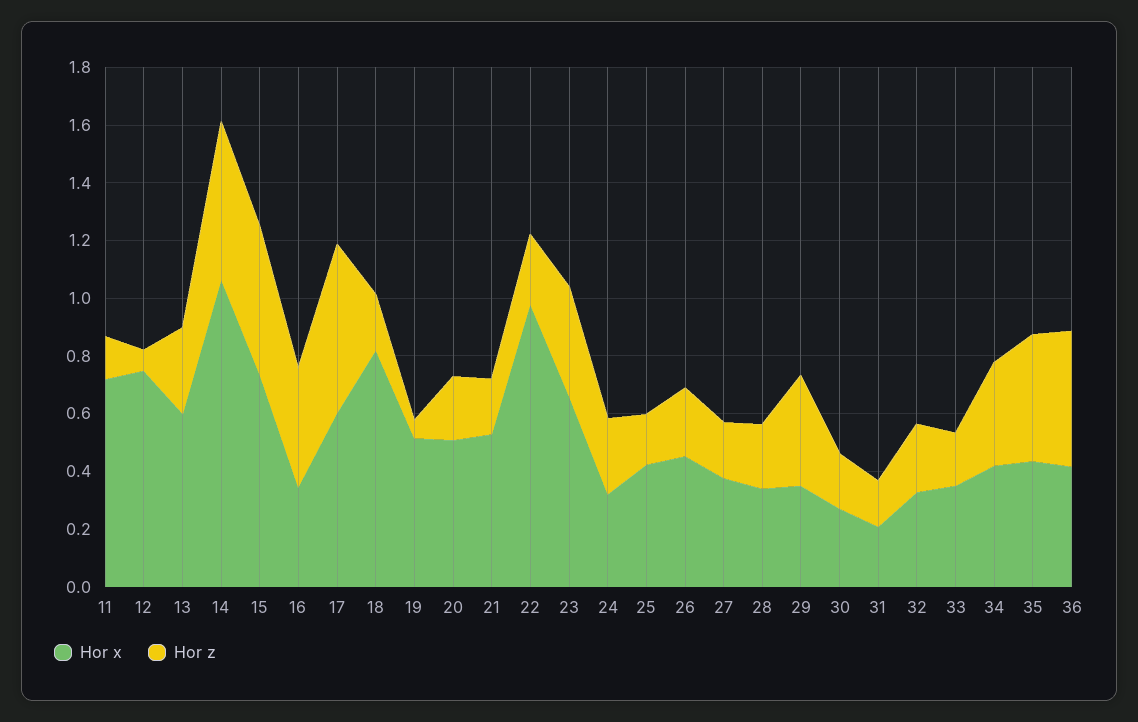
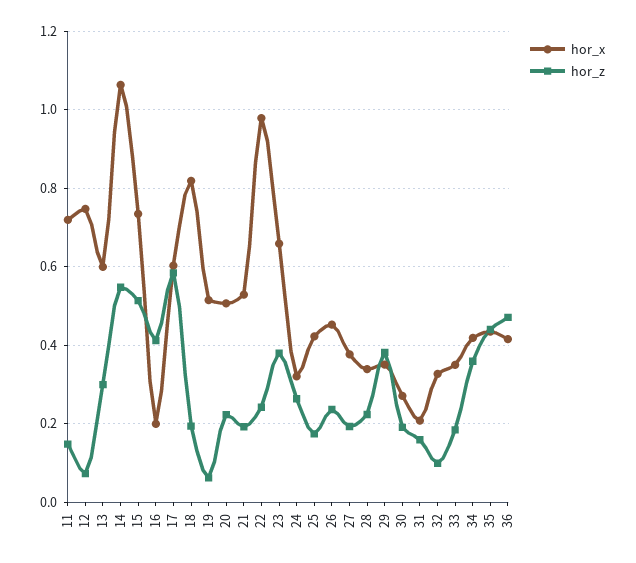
  {
    "Hor x": {
      "11": 0.72,
      "12": 0.74,
      "13": 0.6,
      "14": 1.06,
      "15": 0.74,
-     "16": 0.35,
+     "16": 0.2,
      "17": 0.6,
      "18": 0.82,
      "19": 0.52,
      "20": 0.5,
      "21": 0.52,
      "22": 0.98,
      "23": 0.66,
      "24": 0.32,
      "25": 0.42,
      "26": 0.46,
      "27": 0.38,
      "28": 0.34,
      "29": 0.36,
      "30": 0.28,
      "31": 0.2,
      "32": 0.32,
      "33": 0.36,
      "34": 0.42,
      "35": 0.44,
      "36": 0.42
    },
    "Hor z": {
      "11": 0.14,
      "12": 0.08,
      "13": 0.3,
      "14": 0.54,
      "15": 0.52,
      "16": 0.42,
      "17": 0.58,
      "18": 0.2,
      "19": 0.06,
      "20": 0.22,
      "21": 0.2,
      "22": 0.24,
      "23": 0.38,
      "24": 0.26,
      "25": 0.18,
      "26": 0.24,
      "27": 0.2,
      "28": 0.22,
      "29": 0.38,
      "30": 0.2,
      "31": 0.16,
-     "32": 0.25,
+     "32": 0.1,
      "33": 0.18,
      "34": 0.36,
      "35": 0.44,
      "36": 0.48
    }
  }

